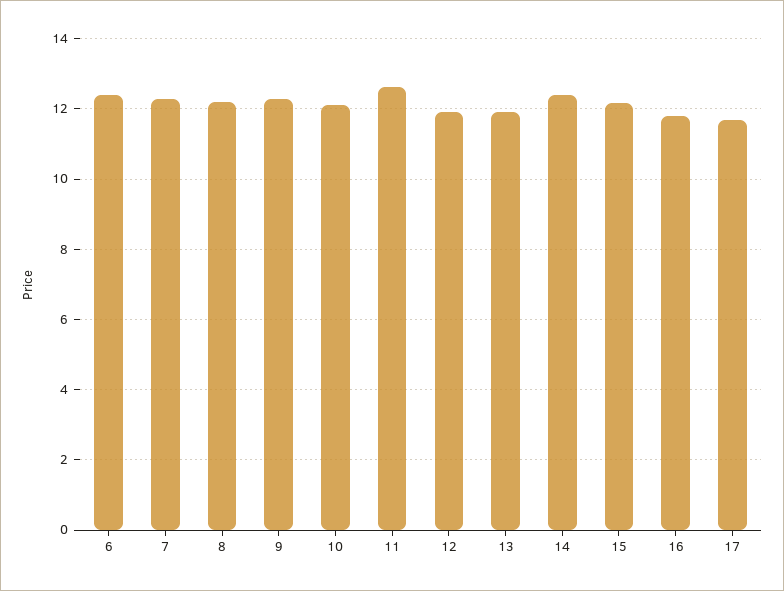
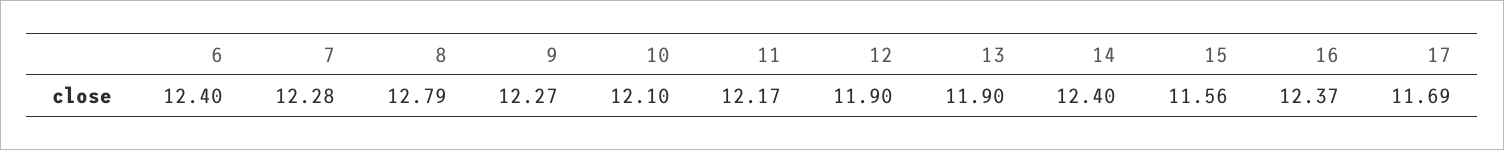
  {
    "6": 12.4,
    "7": 12.28,
-   "8": 12.2,
+   "8": 12.79,
    "9": 12.27,
    "10": 12.1,
-   "11": 12.6,
+   "11": 12.17,
    "12": 11.9,
    "13": 11.9,
    "14": 12.4,
-   "15": 12.2,
+   "15": 11.56,
-   "16": 11.8,
+   "16": 12.37,
    "17": 11.69
  }

